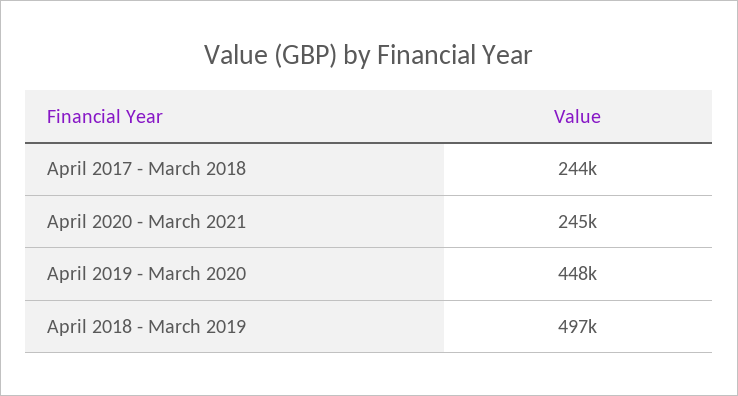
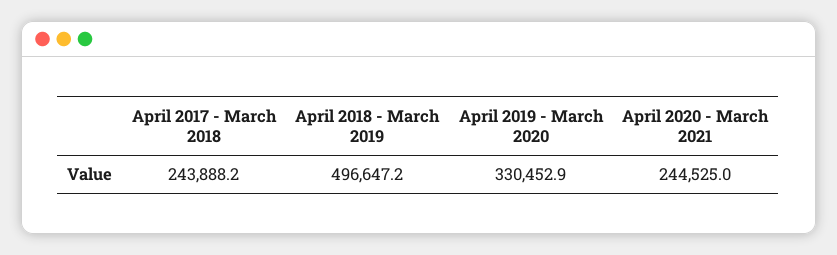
  {
    "April 2017 - March 2018": 243888.2,
    "April 2020 - March 2021": 244525,
-   "April 2019 - March 2020": 448000,
+   "April 2019 - March 2020": 330452.9,
    "April 2018 - March 2019": 496647.2
  }

